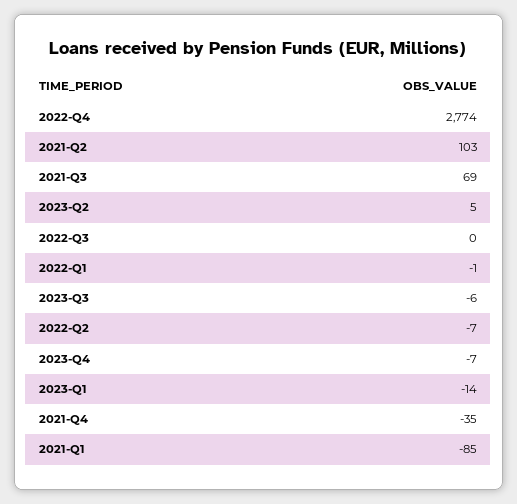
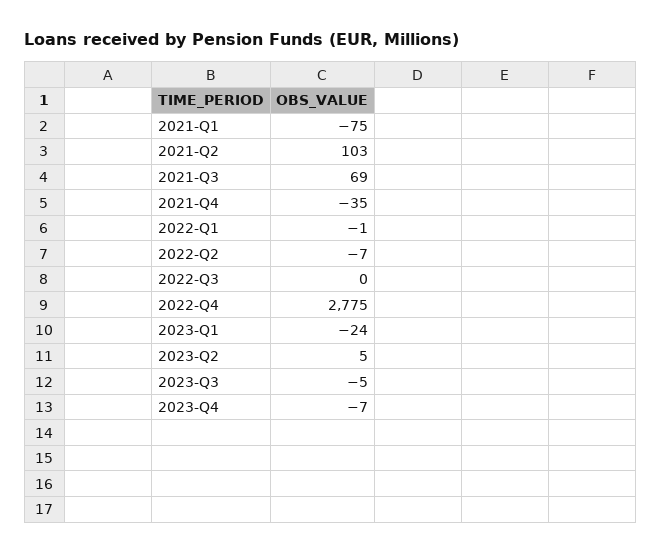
  {
-   "2022-Q4": 2774,
+   "2022-Q4": 2775,
    "2021-Q2": 103,
    "2021-Q3": 69,
    "2023-Q2": 5,
    "2022-Q3": 0,
    "2022-Q1": -1,
-   "2023-Q3": -6,
+   "2023-Q3": -5,
    "2022-Q2": -7,
    "2023-Q4": -7,
-   "2023-Q1": -14,
+   "2023-Q1": -24,
    "2021-Q4": -35,
-   "2021-Q1": -85
+   "2021-Q1": -75
  }

